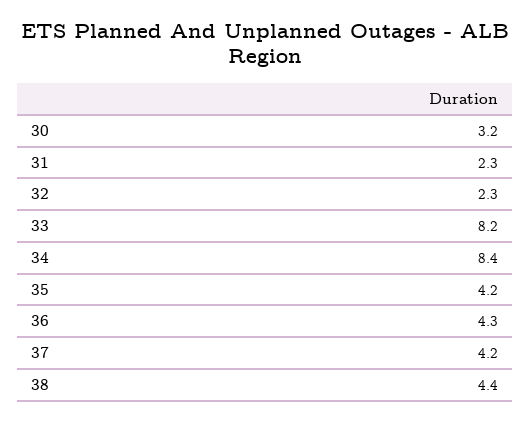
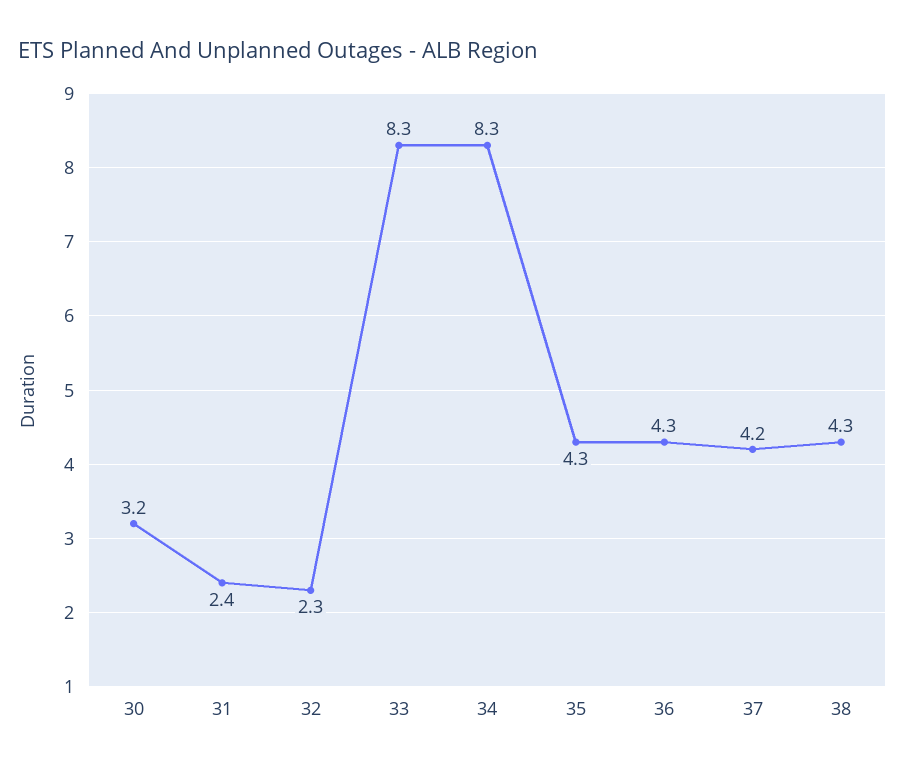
  {
    "30": 3.2,
-   "31": 2.3,
+   "31": 2.4,
    "32": 2.3,
-   "33": 8.2,
+   "33": 8.3,
-   "34": 8.4,
+   "34": 8.3,
-   "35": 4.2,
+   "35": 4.3,
    "36": 4.3,
    "37": 4.2,
-   "38": 4.4
+   "38": 4.3
  }

